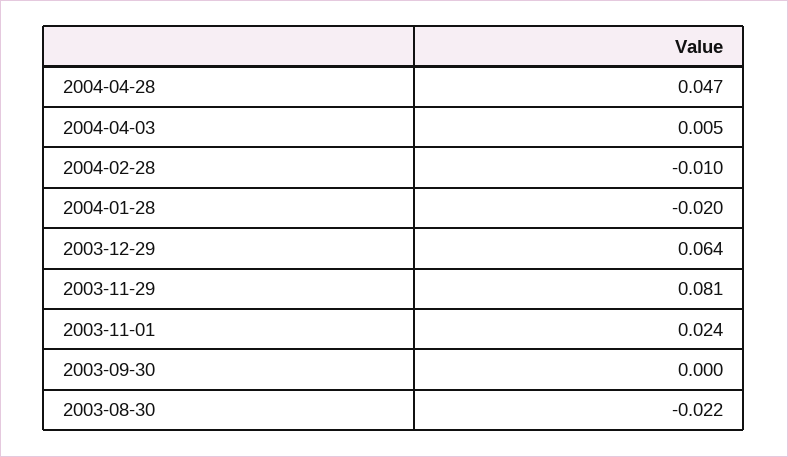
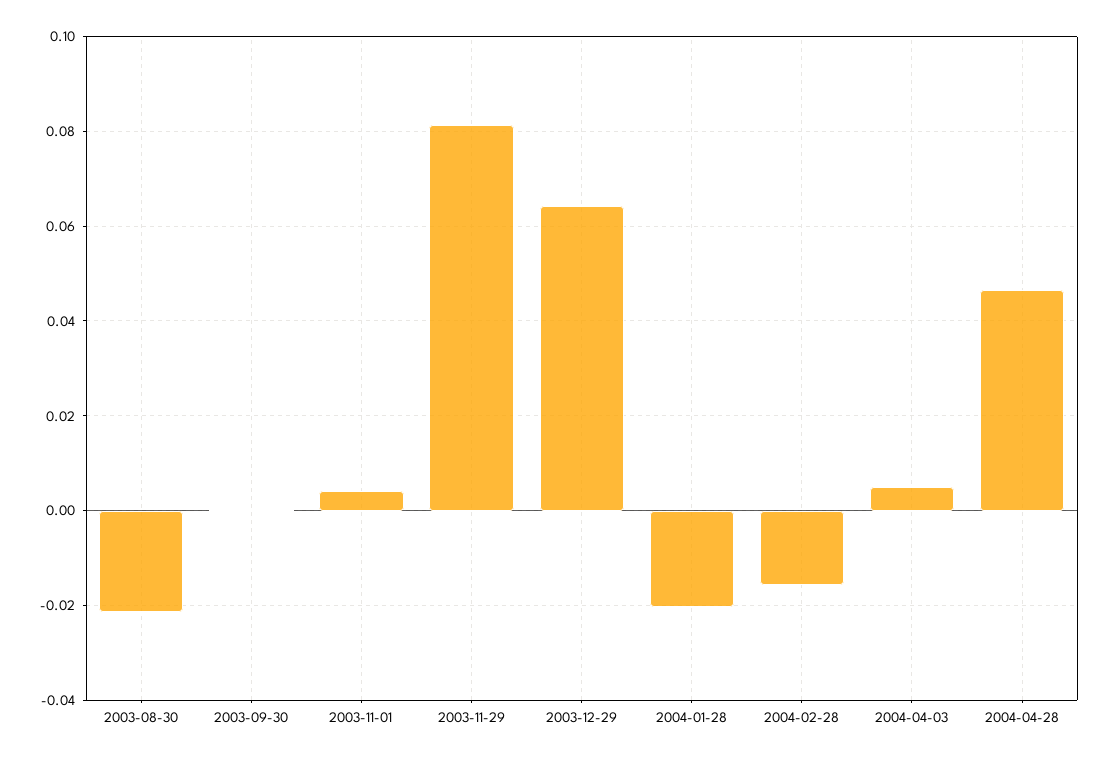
  {
    "2004-04-28": 0.047,
    "2004-04-03": 0.005,
-   "2004-02-28": -0.01,
+   "2004-02-28": -0.016,
    "2004-01-28": -0.02,
    "2003-12-29": 0.064,
    "2003-11-29": 0.081,
-   "2003-11-01": 0.024,
+   "2003-11-01": 0.004,
    "2003-09-30": 0,
    "2003-08-30": -0.022
  }

